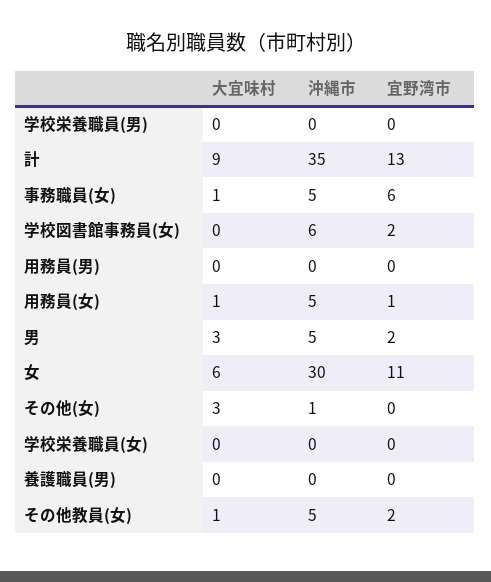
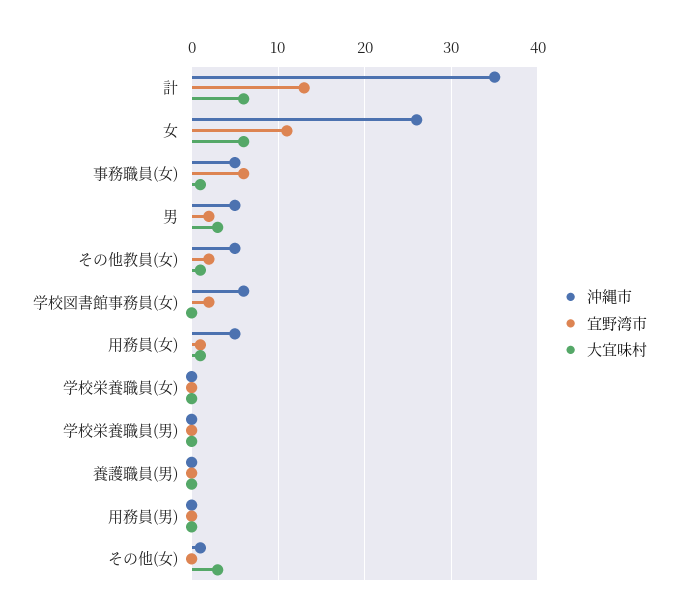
  {
    "大宜味村": {
      "学校栄養職員(男)": 0,
-     "計": 9,
+     "計": 6,
      "事務職員(女)": 1,
      "学校図書館事務員(女)": 0,
      "用務員(男)": 0,
      "用務員(女)": 1,
      "男": 3,
      "女": 6,
      "その他(女)": 3,
      "学校栄養職員(女)": 0,
      "養護職員(男)": 0,
      "その他教員(女)": 1
    },
    "沖縄市": {
      "学校栄養職員(男)": 0,
      "計": 35,
      "事務職員(女)": 5,
      "学校図書館事務員(女)": 6,
      "用務員(男)": 0,
      "用務員(女)": 5,
      "男": 5,
-     "女": 30,
+     "女": 26,
      "その他(女)": 1,
      "学校栄養職員(女)": 0,
      "養護職員(男)": 0,
      "その他教員(女)": 5
    },
    "宜野湾市": {
      "学校栄養職員(男)": 0,
      "計": 13,
      "事務職員(女)": 6,
      "学校図書館事務員(女)": 2,
      "用務員(男)": 0,
      "用務員(女)": 1,
      "男": 2,
      "女": 11,
      "その他(女)": 0,
      "学校栄養職員(女)": 0,
      "養護職員(男)": 0,
      "その他教員(女)": 2
    }
  }

